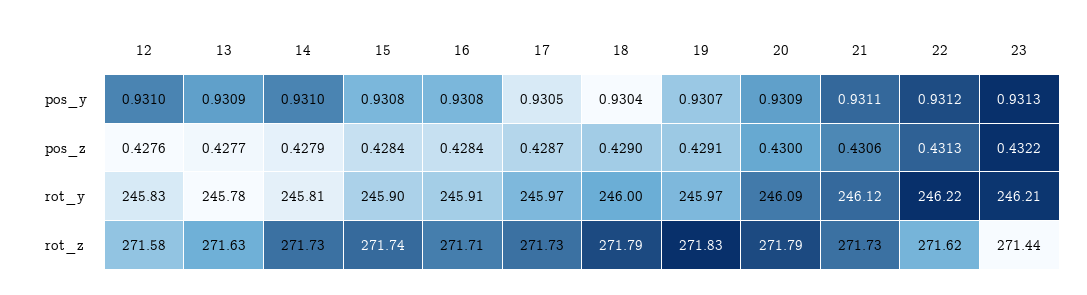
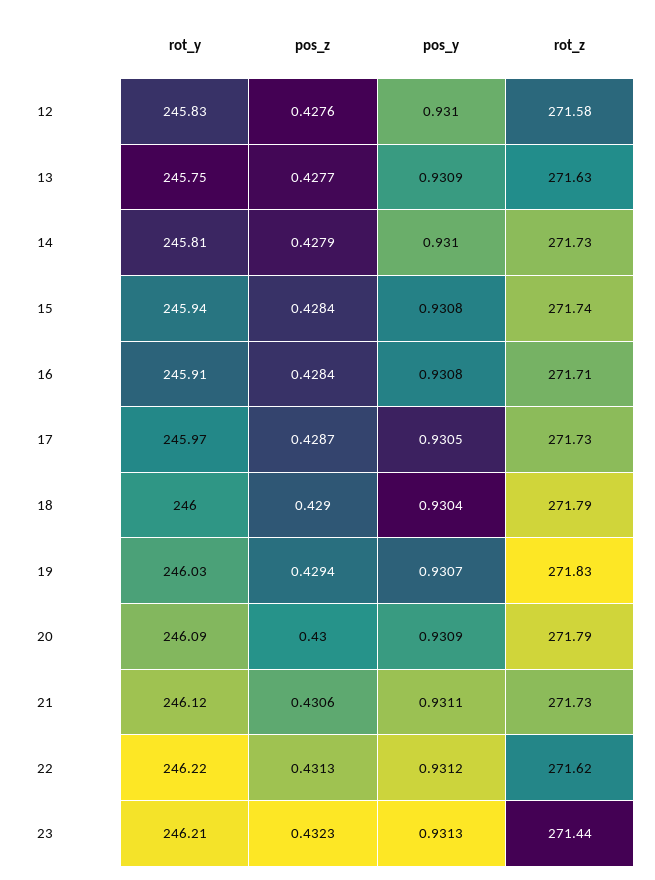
  {
    "12": {
      "pos_y": 0.931,
      "pos_z": 0.4276,
      "rot_y": 245.83,
      "rot_z": 271.58
    },
    "13": {
      "pos_y": 0.9309,
      "pos_z": 0.4277,
-     "rot_y": 245.78,
+     "rot_y": 245.75,
      "rot_z": 271.63
    },
    "14": {
      "pos_y": 0.931,
      "pos_z": 0.4279,
      "rot_y": 245.81,
      "rot_z": 271.73
    },
    "15": {
      "pos_y": 0.9308,
      "pos_z": 0.4284,
-     "rot_y": 245.9,
+     "rot_y": 245.94,
      "rot_z": 271.74
    },
    "16": {
      "pos_y": 0.9308,
      "pos_z": 0.4284,
      "rot_y": 245.91,
      "rot_z": 271.71
    },
    "17": {
      "pos_y": 0.9305,
      "pos_z": 0.4287,
      "rot_y": 245.97,
      "rot_z": 271.73
    },
    "18": {
      "pos_y": 0.9304,
      "pos_z": 0.429,
      "rot_y": 246,
      "rot_z": 271.79
    },
    "19": {
      "pos_y": 0.9307,
-     "pos_z": 0.4291,
+     "pos_z": 0.4294,
-     "rot_y": 245.97,
+     "rot_y": 246.03,
      "rot_z": 271.83
    },
    "20": {
      "pos_y": 0.9309,
      "pos_z": 0.43,
      "rot_y": 246.09,
      "rot_z": 271.79
    },
    "21": {
      "pos_y": 0.9311,
      "pos_z": 0.4306,
      "rot_y": 246.12,
      "rot_z": 271.73
    },
    "22": {
      "pos_y": 0.9312,
      "pos_z": 0.4313,
      "rot_y": 246.22,
      "rot_z": 271.62
    },
    "23": {
      "pos_y": 0.9313,
-     "pos_z": 0.4322,
+     "pos_z": 0.4323,
      "rot_y": 246.21,
      "rot_z": 271.44
    }
  }

